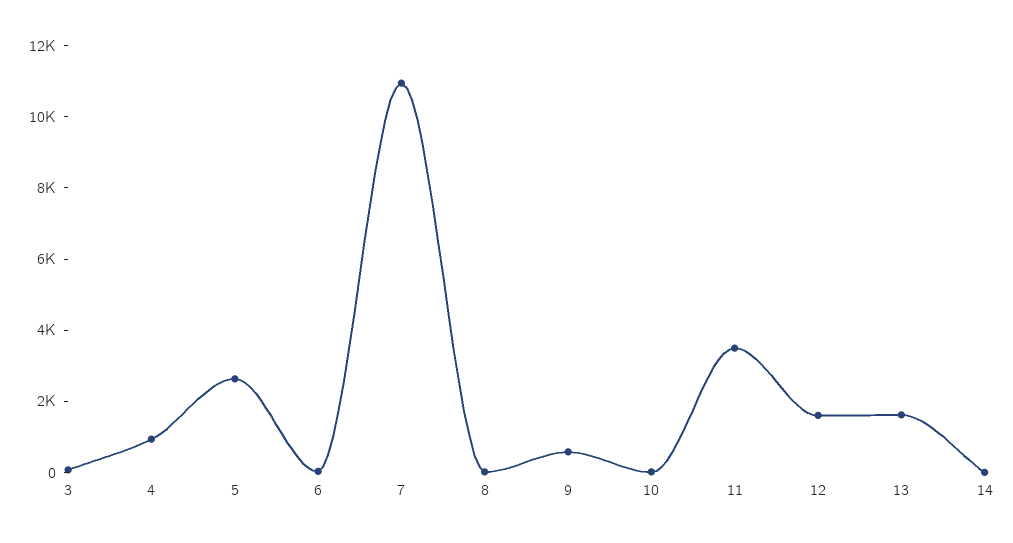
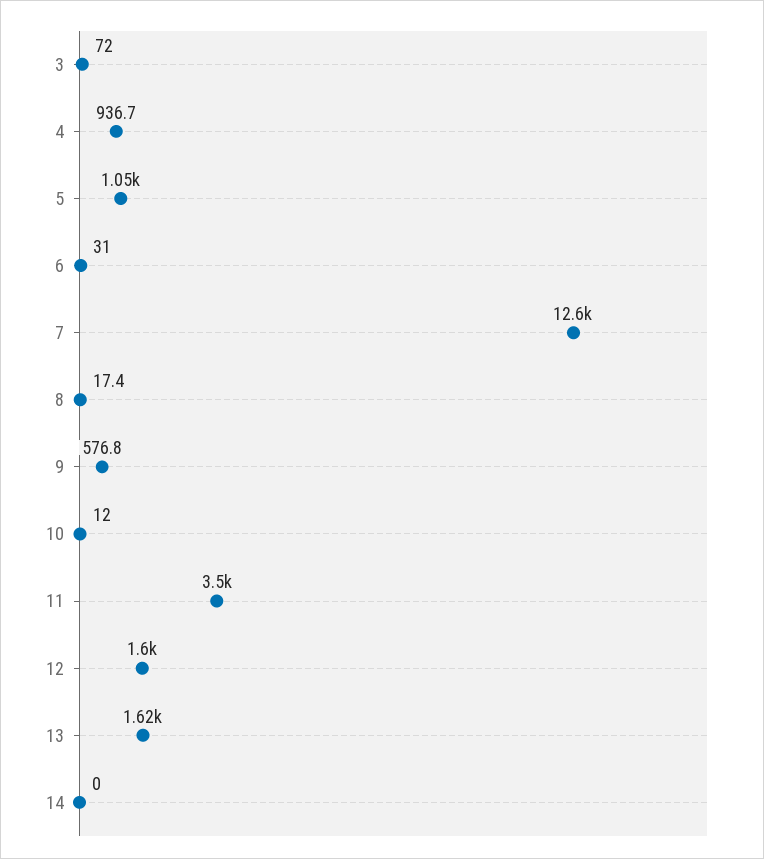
  {
    "3": 72,
    "4": 936.7,
-   "5": 2500,
+   "5": 1050,
    "6": 31,
-   "7": 11000,
+   "7": 12600,
    "8": 17.4,
    "9": 576.8,
    "10": 12,
    "11": 3500,
    "12": 1600,
    "13": 1620,
    "14": 0
  }

